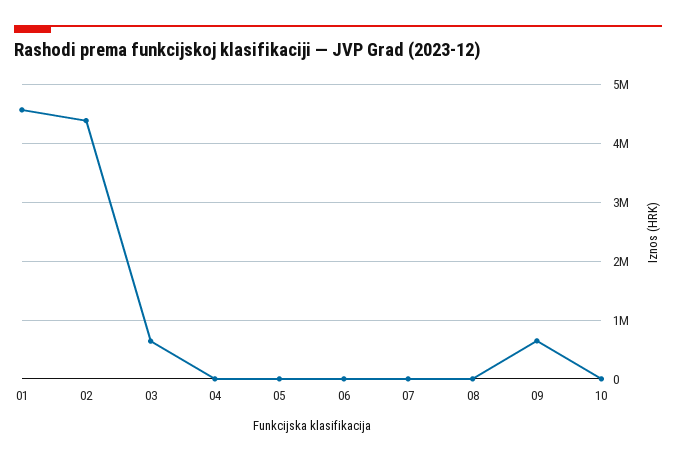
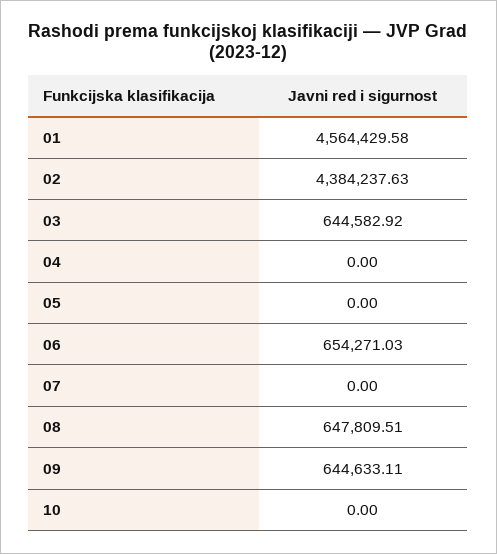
  {
    "01": 4564429.58,
    "02": 4384237.63,
    "03": 644582.92,
    "04": 0,
    "05": 0,
-   "06": 0,
+   "06": 654271.03,
    "07": 0,
-   "08": 0,
+   "08": 647809.51,
    "09": 644633.11,
    "10": 0
  }

